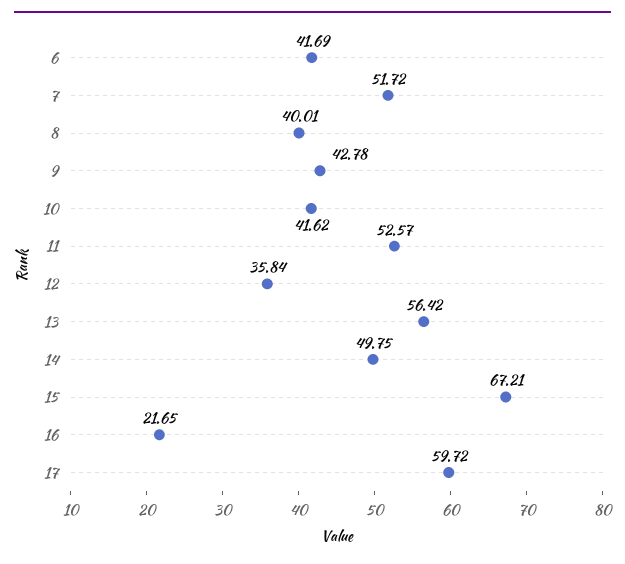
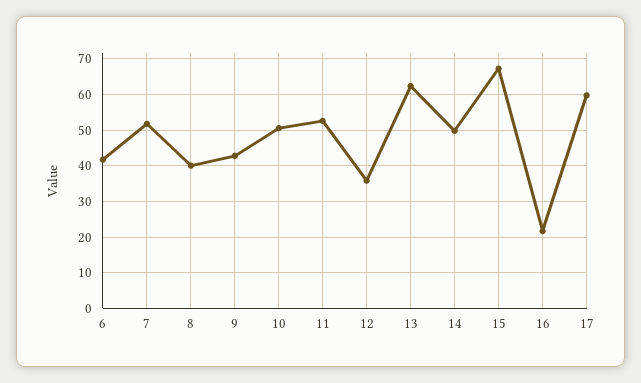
  {
    "6": 41.69,
    "7": 51.72,
    "8": 40.01,
    "9": 42.78,
-   "10": 41.62,
+   "10": 50,
    "11": 52.57,
    "12": 35.84,
-   "13": 56.42,
+   "13": 62,
    "14": 49.75,
    "15": 67.21,
    "16": 21.65,
    "17": 59.72
  }

